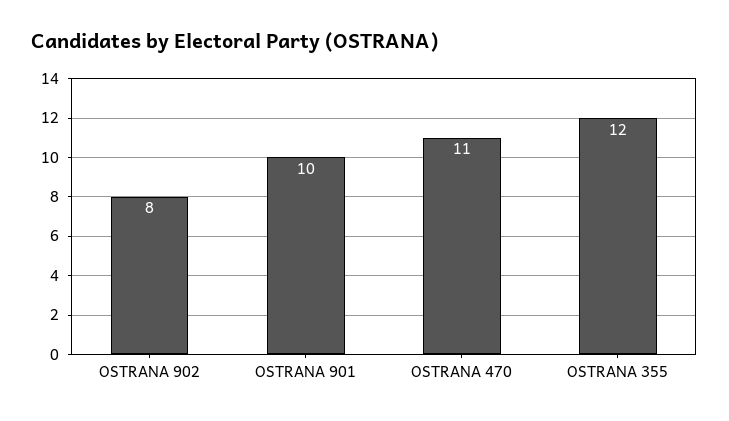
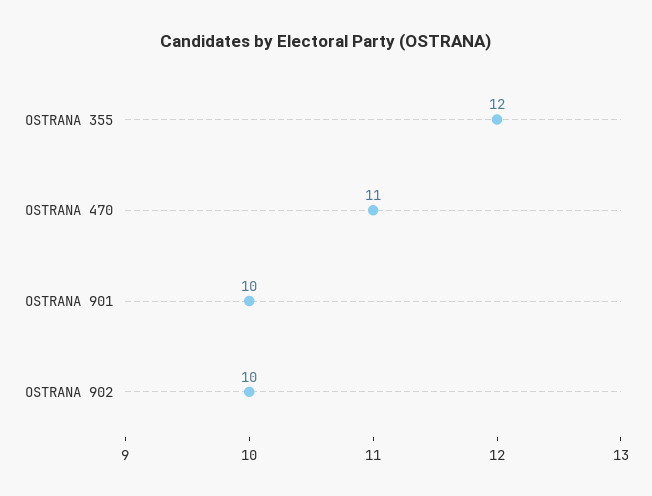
  {
-   "OSTRANA 902": 8,
+   "OSTRANA 902": 10,
    "OSTRANA 901": 10,
    "OSTRANA 470": 11,
    "OSTRANA 355": 12
  }

